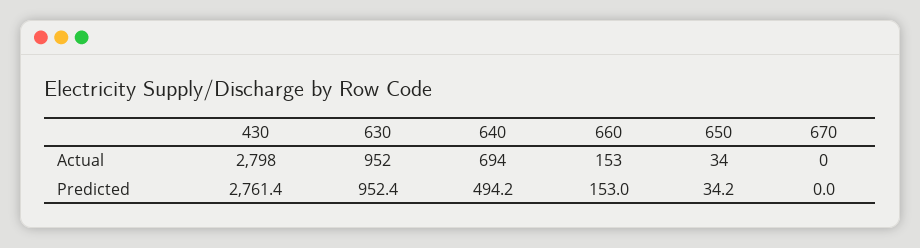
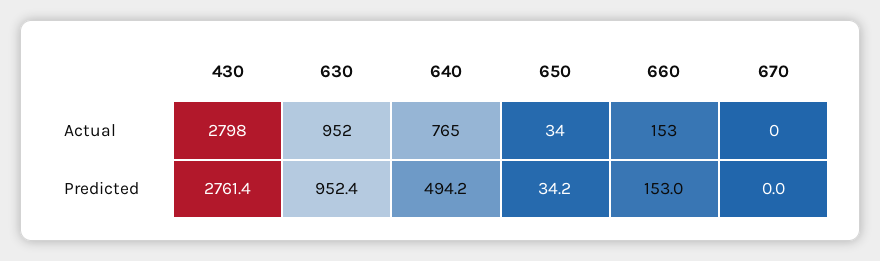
  {
    "430": {
      "Actual": 2798,
      "Predicted": 2761.4
    },
    "630": {
      "Actual": 952,
      "Predicted": 952.4
    },
    "640": {
-     "Actual": 694,
+     "Actual": 765,
      "Predicted": 494.2
    },
    "660": {
      "Actual": 153,
      "Predicted": 153
    },
    "650": {
      "Actual": 34,
      "Predicted": 34.2
    },
    "670": {
      "Actual": 0,
      "Predicted": 0
    }
  }

